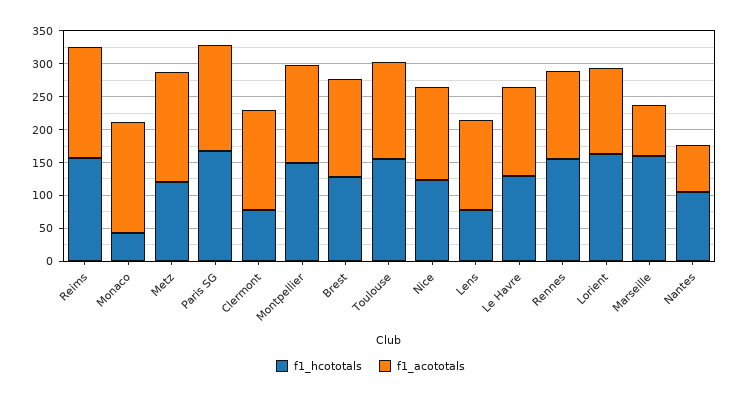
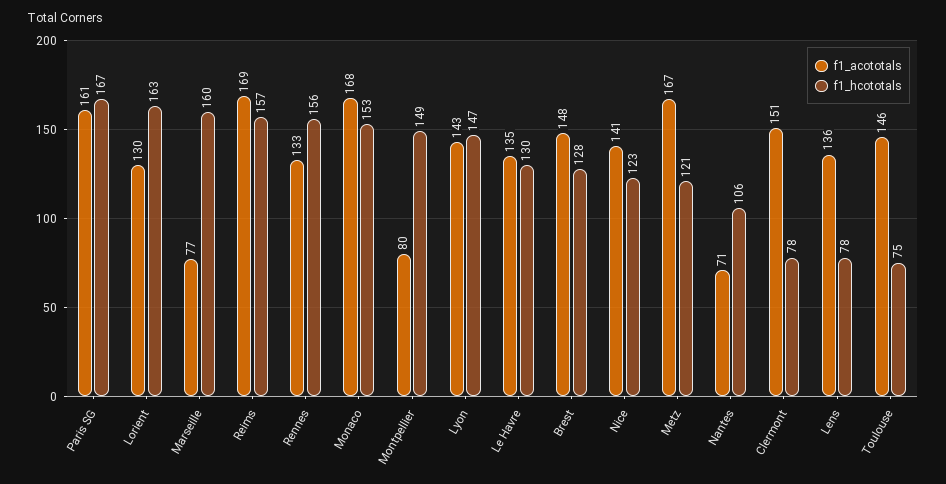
  {
    "f1_hcototals": {
      "Reims": 157,
-     "Monaco": 50,
+     "Monaco": 153,
      "Metz": 121,
      "Paris SG": 167,
      "Clermont": 78,
      "Montpellier": 149,
      "Brest": 128,
-     "Toulouse": 150,
+     "Toulouse": 75,
      "Nice": 123,
      "Lens": 78,
      "Le Havre": 130,
      "Rennes": 156,
      "Lorient": 163,
      "Marseille": 160,
-     "Nantes": 106
+     "Nantes": 106,
+     "Lyon": 147
    },
    "f1_acototals": {
      "Reims": 169,
      "Monaco": 168,
      "Metz": 167,
      "Paris SG": 161,
      "Clermont": 151,
-     "Montpellier": 150,
+     "Montpellier": 80,
      "Brest": 148,
      "Toulouse": 146,
      "Nice": 141,
      "Lens": 136,
      "Le Havre": 135,
      "Rennes": 133,
      "Lorient": 130,
      "Marseille": 77,
-     "Nantes": 71
+     "Nantes": 71,
+     "Lyon": 143
    }
  }

